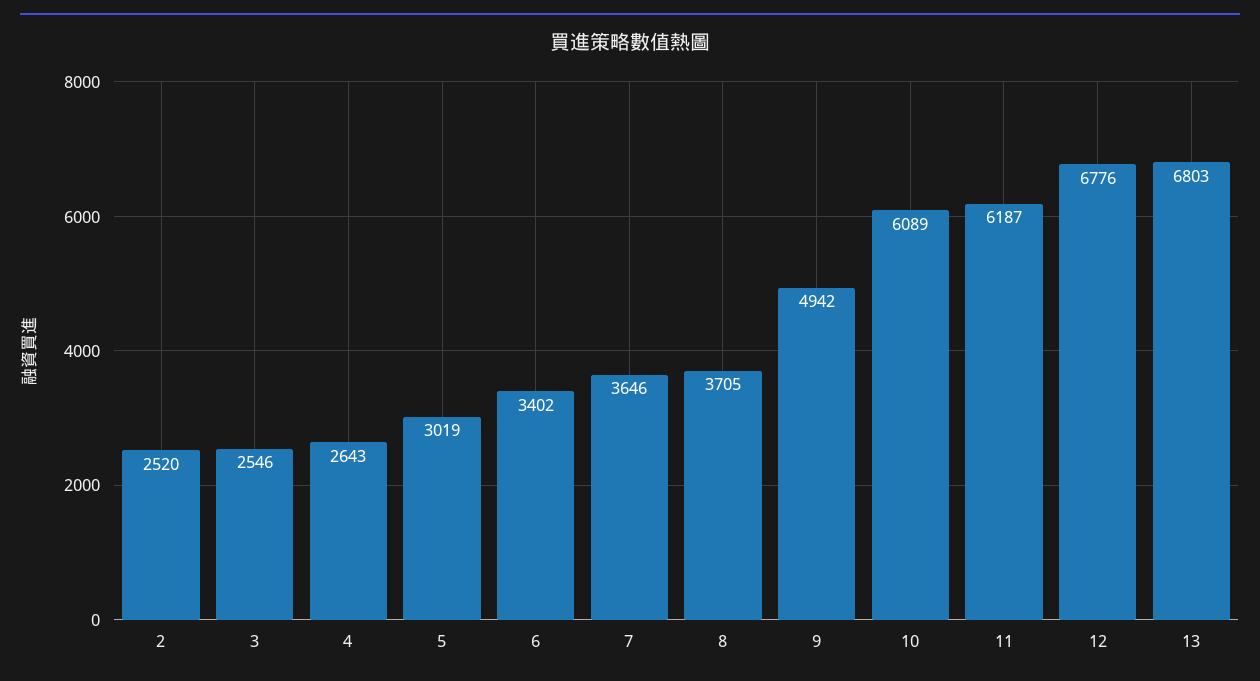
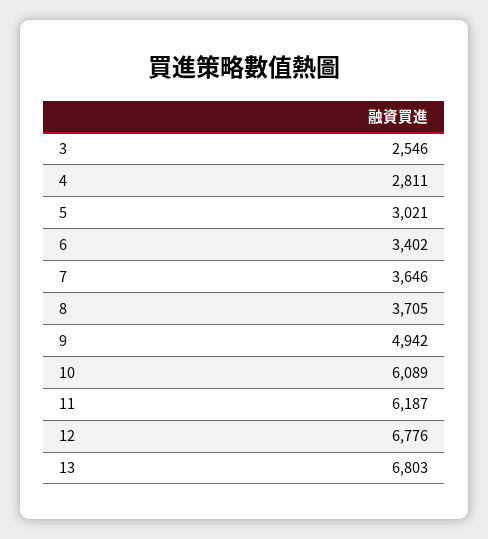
  {
-   "2": 2520,
    "3": 2546,
-   "4": 2643,
+   "4": 2811,
-   "5": 3019,
+   "5": 3021,
    "6": 3402,
    "7": 3646,
    "8": 3705,
    "9": 4942,
    "10": 6089,
    "11": 6187,
    "12": 6776,
    "13": 6803
  }

